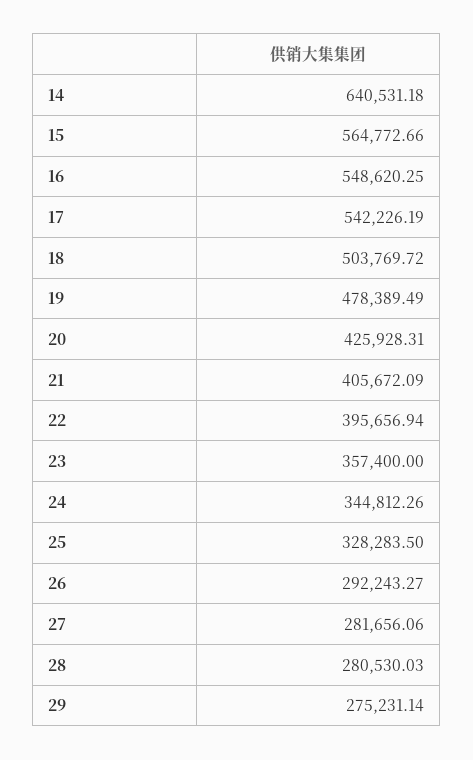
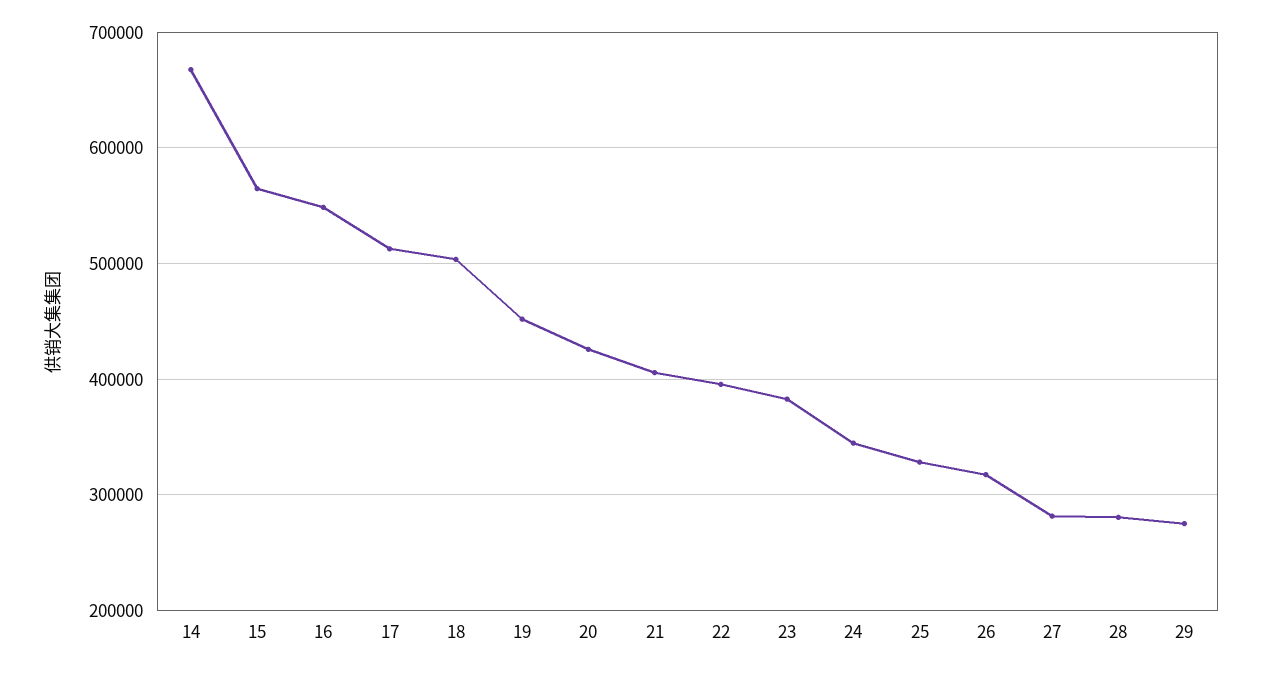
  {
-   "14": 640531.18,
+   "14": 670000,
    "15": 564772.66,
    "16": 548620.25,
-   "17": 542226.19,
+   "17": 510000,
    "18": 503769.72,
-   "19": 478389.49,
+   "19": 450000,
    "20": 425928.31,
    "21": 405672.09,
    "22": 395656.94,
-   "23": 357400,
+   "23": 380000,
    "24": 344812.26,
    "25": 328283.5,
-   "26": 292243.27,
+   "26": 320000,
    "27": 281656.06,
    "28": 280530.03,
    "29": 275231.14
  }

